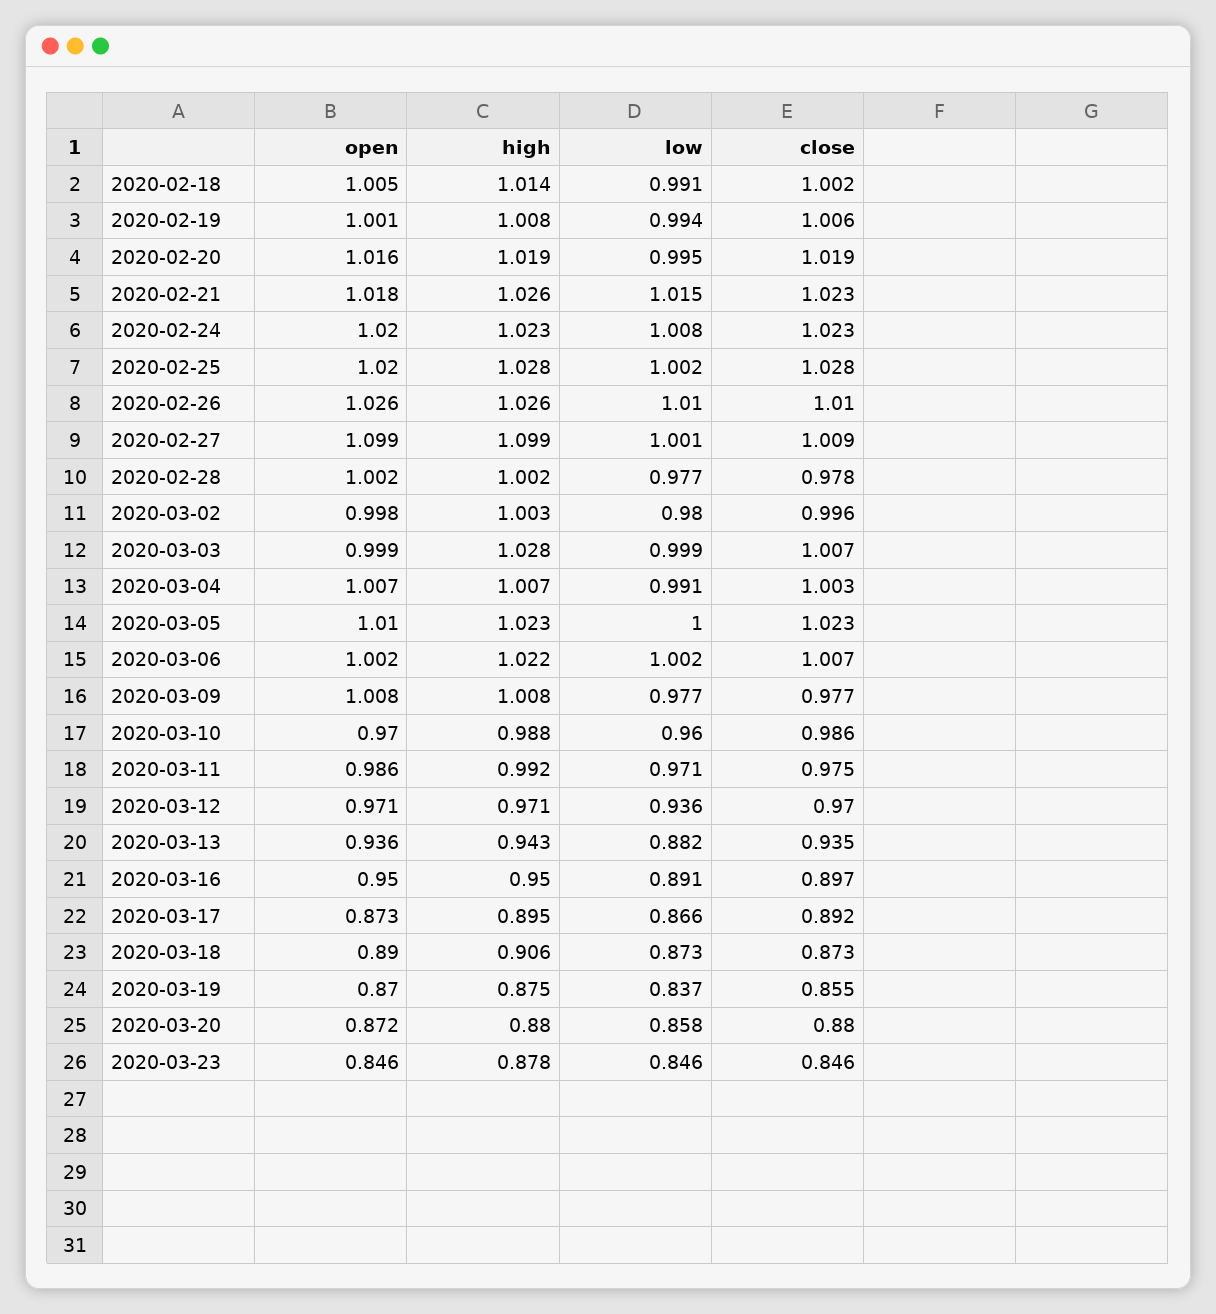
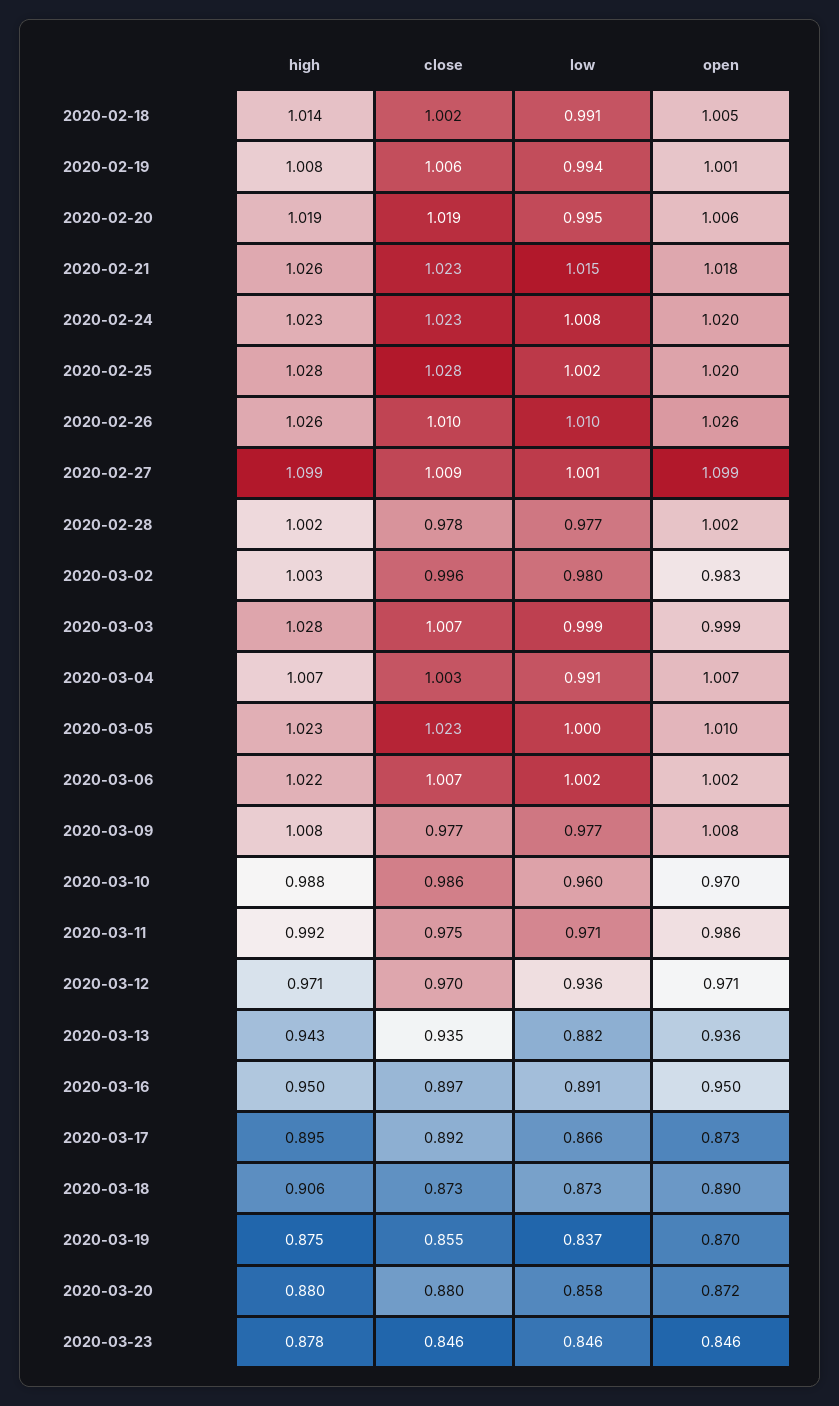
  {
    "open": {
      "2020-02-18": 1.005,
      "2020-02-19": 1.001,
-     "2020-02-20": 1.016,
+     "2020-02-20": 1.006,
      "2020-02-21": 1.018,
      "2020-02-24": 1.02,
      "2020-02-25": 1.02,
      "2020-02-26": 1.026,
      "2020-02-27": 1.099,
      "2020-02-28": 1.002,
-     "2020-03-02": 0.998,
+     "2020-03-02": 0.983,
      "2020-03-03": 0.999,
      "2020-03-04": 1.007,
      "2020-03-05": 1.01,
      "2020-03-06": 1.002,
      "2020-03-09": 1.008,
      "2020-03-10": 0.97,
      "2020-03-11": 0.986,
      "2020-03-12": 0.971,
      "2020-03-13": 0.936,
      "2020-03-16": 0.95,
      "2020-03-17": 0.873,
      "2020-03-18": 0.89,
      "2020-03-19": 0.87,
      "2020-03-20": 0.872,
      "2020-03-23": 0.846
    },
    "high": {
      "2020-02-18": 1.014,
      "2020-02-19": 1.008,
      "2020-02-20": 1.019,
      "2020-02-21": 1.026,
      "2020-02-24": 1.023,
      "2020-02-25": 1.028,
      "2020-02-26": 1.026,
      "2020-02-27": 1.099,
      "2020-02-28": 1.002,
      "2020-03-02": 1.003,
      "2020-03-03": 1.028,
      "2020-03-04": 1.007,
      "2020-03-05": 1.023,
      "2020-03-06": 1.022,
      "2020-03-09": 1.008,
      "2020-03-10": 0.988,
      "2020-03-11": 0.992,
      "2020-03-12": 0.971,
      "2020-03-13": 0.943,
      "2020-03-16": 0.95,
      "2020-03-17": 0.895,
      "2020-03-18": 0.906,
      "2020-03-19": 0.875,
      "2020-03-20": 0.88,
      "2020-03-23": 0.878
    },
    "low": {
      "2020-02-18": 0.991,
      "2020-02-19": 0.994,
      "2020-02-20": 0.995,
      "2020-02-21": 1.015,
      "2020-02-24": 1.008,
      "2020-02-25": 1.002,
      "2020-02-26": 1.01,
      "2020-02-27": 1.001,
      "2020-02-28": 0.977,
      "2020-03-02": 0.98,
      "2020-03-03": 0.999,
      "2020-03-04": 0.991,
      "2020-03-05": 1,
      "2020-03-06": 1.002,
      "2020-03-09": 0.977,
      "2020-03-10": 0.96,
      "2020-03-11": 0.971,
      "2020-03-12": 0.936,
      "2020-03-13": 0.882,
      "2020-03-16": 0.891,
      "2020-03-17": 0.866,
      "2020-03-18": 0.873,
      "2020-03-19": 0.837,
      "2020-03-20": 0.858,
      "2020-03-23": 0.846
    },
    "close": {
      "2020-02-18": 1.002,
      "2020-02-19": 1.006,
      "2020-02-20": 1.019,
      "2020-02-21": 1.023,
      "2020-02-24": 1.023,
      "2020-02-25": 1.028,
      "2020-02-26": 1.01,
      "2020-02-27": 1.009,
      "2020-02-28": 0.978,
      "2020-03-02": 0.996,
      "2020-03-03": 1.007,
      "2020-03-04": 1.003,
      "2020-03-05": 1.023,
      "2020-03-06": 1.007,
      "2020-03-09": 0.977,
      "2020-03-10": 0.986,
      "2020-03-11": 0.975,
      "2020-03-12": 0.97,
      "2020-03-13": 0.935,
      "2020-03-16": 0.897,
      "2020-03-17": 0.892,
      "2020-03-18": 0.873,
      "2020-03-19": 0.855,
      "2020-03-20": 0.88,
      "2020-03-23": 0.846
    }
  }

